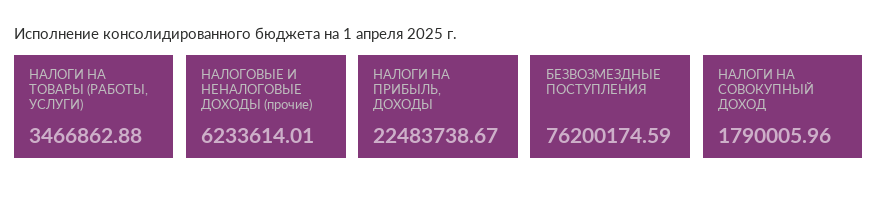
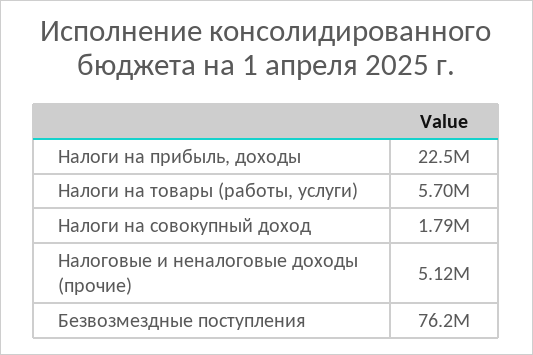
  {
-   "НАЛОГИ НА ТОВАРЫ (РАБОТЫ, УСЛУГИ)": 3466862.88,
+   "НАЛОГИ НА ТОВАРЫ (РАБОТЫ, УСЛУГИ)": 5700000,
-   "НАЛОГОВЫЕ И НЕНАЛОГОВЫЕ ДОХОДЫ (прочие)": 6233614.01,
+   "НАЛОГОВЫЕ И НЕНАЛОГОВЫЕ ДОХОДЫ (прочие)": 5120000,
    "НАЛОГИ НА ПРИБЫЛЬ, ДОХОДЫ": 22483738.67,
    "БЕЗВОЗМЕЗДНЫЕ ПОСТУПЛЕНИЯ": 76200174.59,
    "НАЛОГИ НА СОВОКУПНЫЙ ДОХОД": 1790005.96
  }

